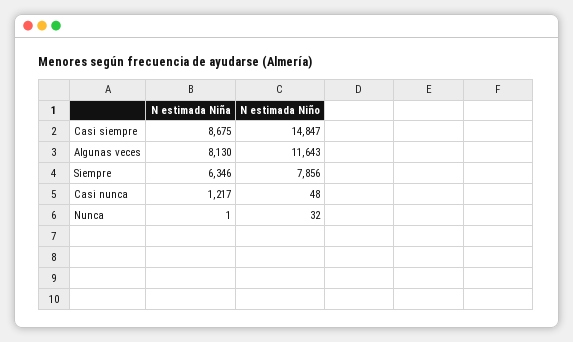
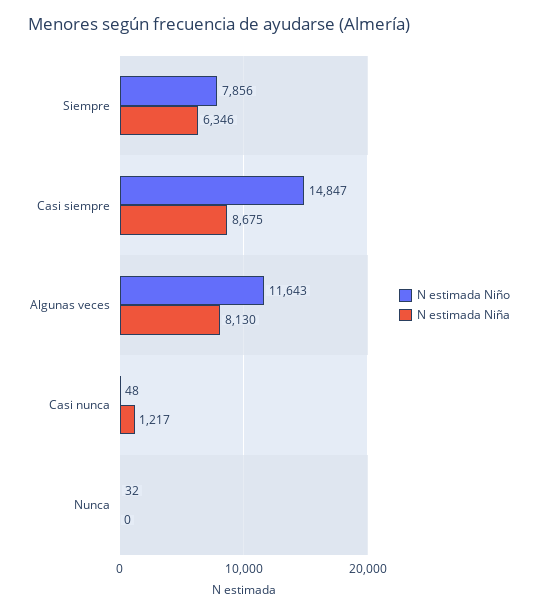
  {
    "N estimada Niña": {
      "Casi siempre": 8675,
      "Algunas veces": 8130,
      "Siempre": 6346,
      "Casi nunca": 1217,
-     "Nunca": 1
+     "Nunca": 0
    },
    "N estimada Niño": {
      "Casi siempre": 14847,
      "Algunas veces": 11643,
      "Siempre": 7856,
      "Casi nunca": 48,
      "Nunca": 32
    }
  }

